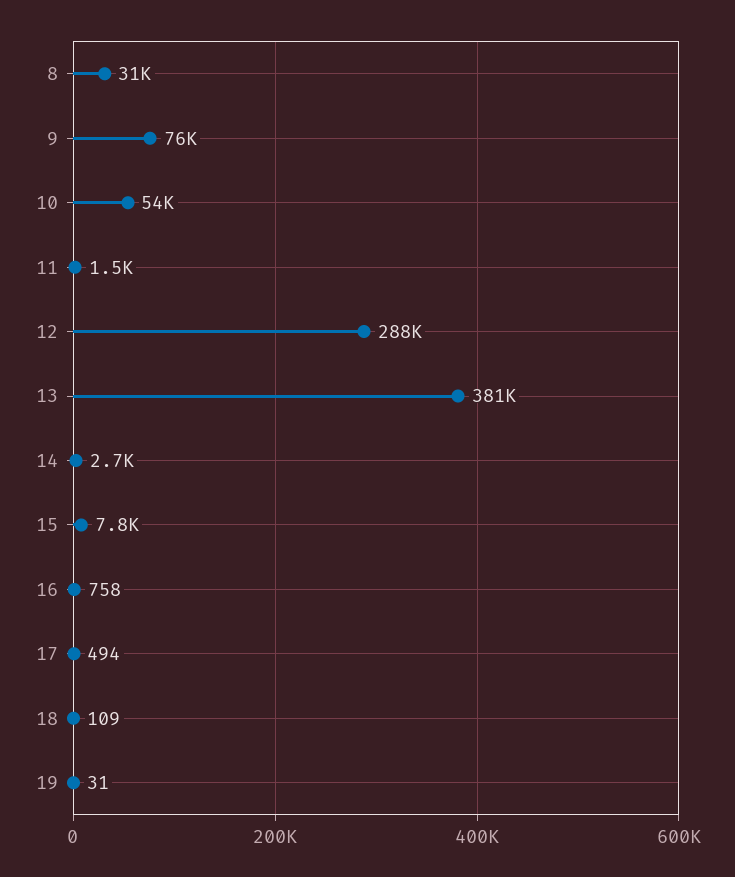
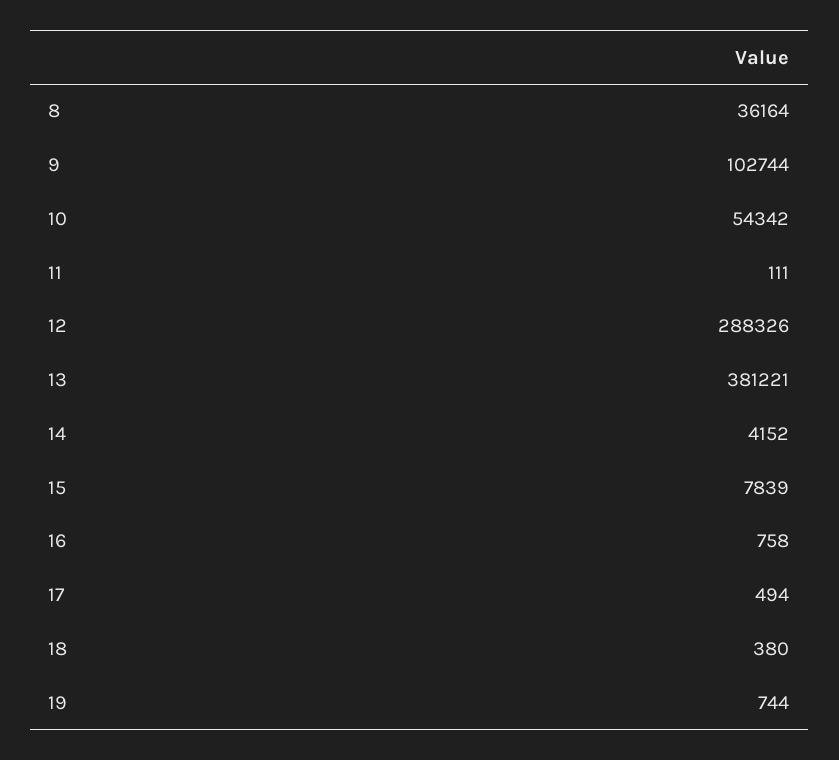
  {
-   "8": 31000,
+   "8": 36164,
-   "9": 76000,
+   "9": 102744,
    "10": 54342,
-   "11": 1500,
+   "11": 111,
    "12": 288326,
    "13": 381221,
-   "14": 2700,
+   "14": 4152,
    "15": 7839,
    "16": 758,
    "17": 494,
-   "18": 109,
+   "18": 380,
-   "19": 31
+   "19": 744
  }

